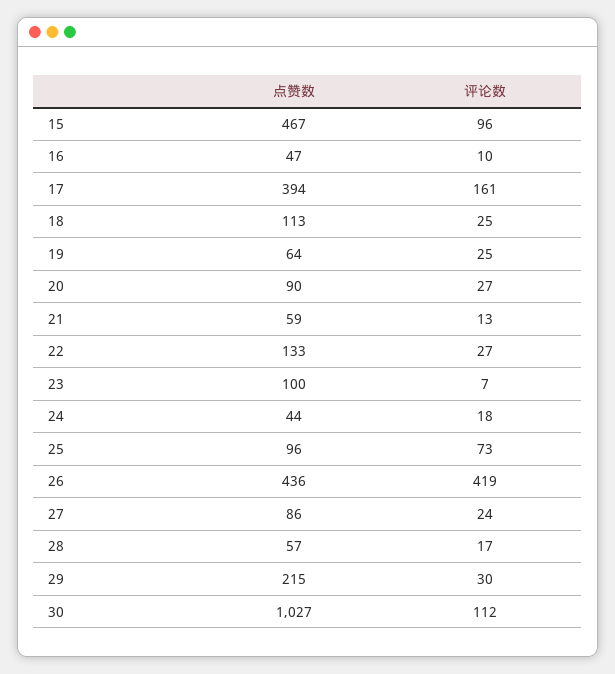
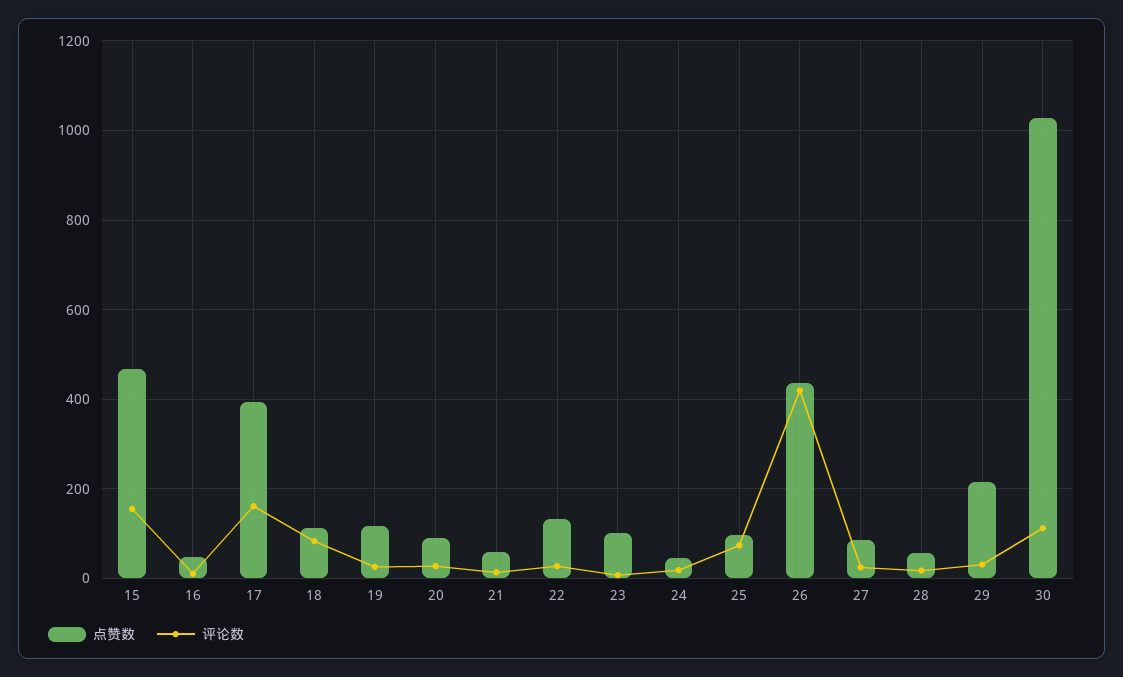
  {
    "点赞数": {
      "15": 467,
      "16": 47,
      "17": 394,
      "18": 113,
-     "19": 64,
+     "19": 120,
      "20": 90,
      "21": 59,
      "22": 133,
      "23": 100,
      "24": 44,
      "25": 96,
      "26": 436,
      "27": 86,
      "28": 57,
      "29": 215,
      "30": 1027
    },
    "评论数": {
-     "15": 96,
+     "15": 160,
      "16": 10,
      "17": 161,
-     "18": 25,
+     "18": 80,
      "19": 25,
      "20": 27,
      "21": 13,
      "22": 27,
      "23": 7,
      "24": 18,
      "25": 73,
      "26": 419,
      "27": 24,
      "28": 17,
      "29": 30,
      "30": 112
    }
  }

